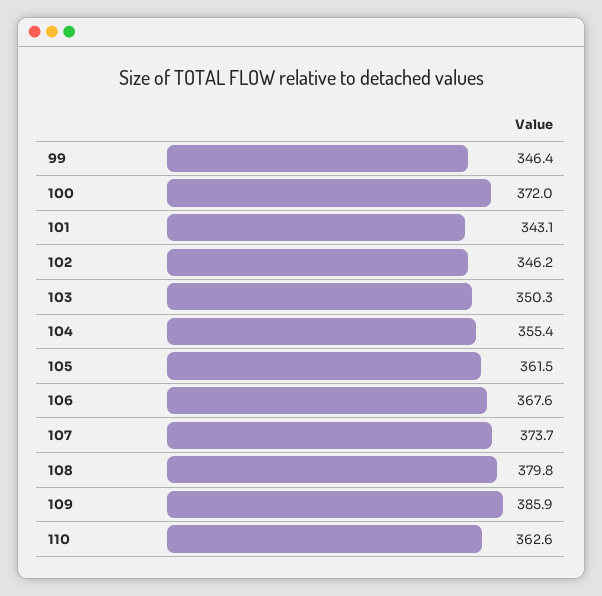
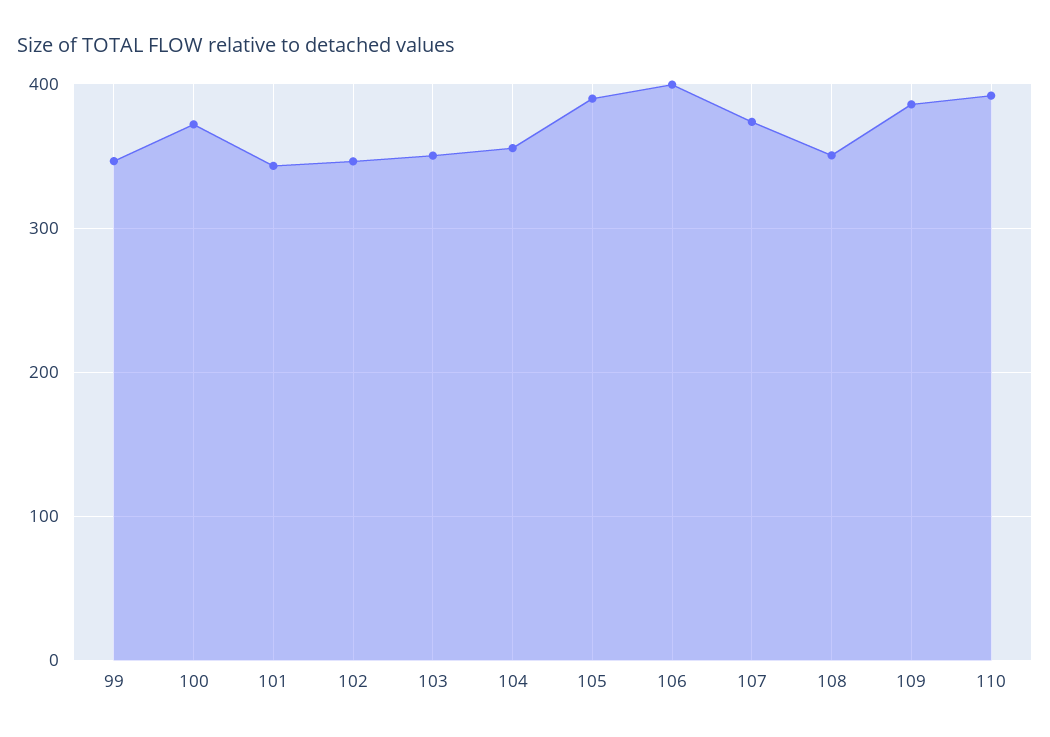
  {
    "99": 346.4,
    "100": 372,
    "101": 343.1,
    "102": 346.2,
    "103": 350.3,
    "104": 355.4,
-   "105": 361.5,
+   "105": 390,
-   "106": 367.6,
+   "106": 400,
    "107": 373.7,
-   "108": 379.8,
+   "108": 350,
    "109": 385.9,
-   "110": 362.6
+   "110": 390
  }

